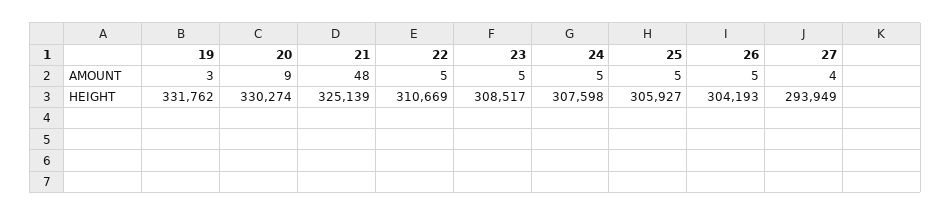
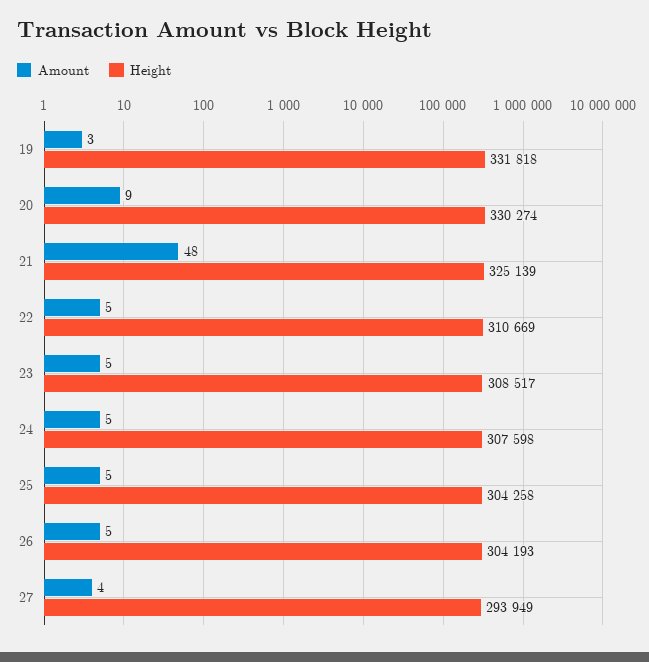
  {
    "AMOUNT": {
      "19": 3,
      "20": 9,
      "21": 48,
      "22": 5,
      "23": 5,
      "24": 5,
      "25": 5,
      "26": 5,
      "27": 4
    },
    "HEIGHT": {
-     "19": 331762,
+     "19": 331818,
      "20": 330274,
      "21": 325139,
      "22": 310669,
      "23": 308517,
      "24": 307598,
-     "25": 305927,
+     "25": 304258,
      "26": 304193,
      "27": 293949
    }
  }

